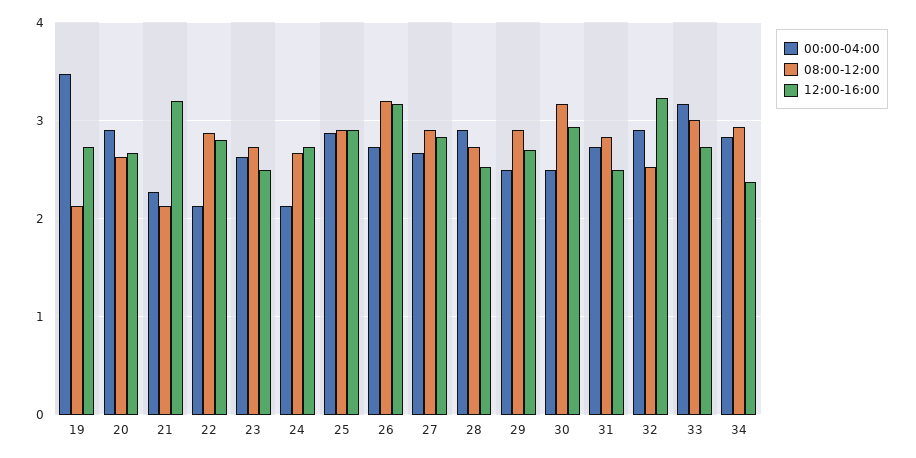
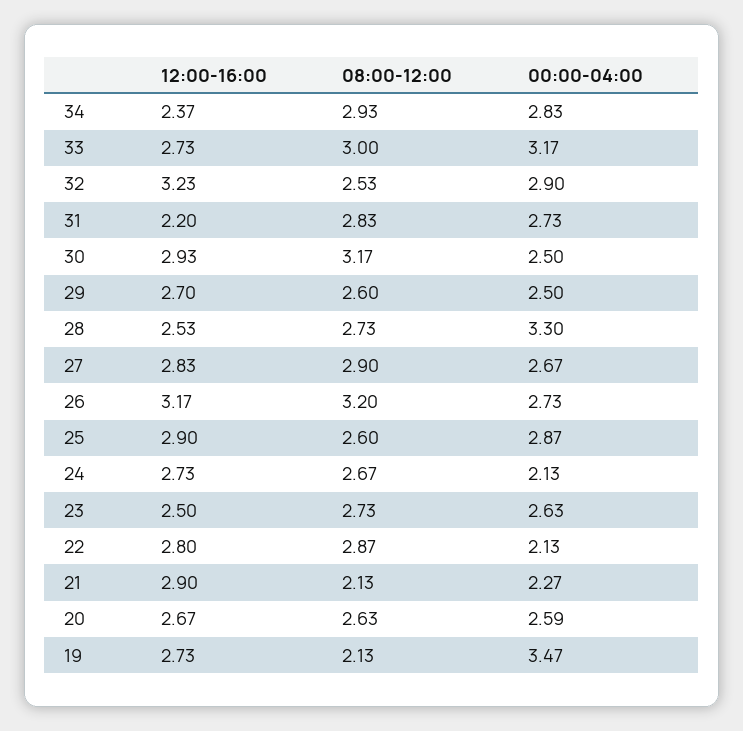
  {
    "00:00-04:00": {
      "19": 3.47,
-     "20": 2.9,
+     "20": 2.59,
      "21": 2.27,
      "22": 2.13,
      "23": 2.63,
      "24": 2.13,
      "25": 2.87,
      "26": 2.73,
      "27": 2.67,
-     "28": 2.9,
+     "28": 3.3,
      "29": 2.5,
      "30": 2.5,
      "31": 2.73,
      "32": 2.9,
      "33": 3.17,
      "34": 2.83
    },
    "08:00-12:00": {
      "19": 2.13,
      "20": 2.63,
      "21": 2.13,
      "22": 2.87,
      "23": 2.73,
      "24": 2.67,
-     "25": 2.9,
+     "25": 2.6,
      "26": 3.2,
      "27": 2.9,
      "28": 2.73,
-     "29": 2.9,
+     "29": 2.6,
      "30": 3.17,
      "31": 2.83,
      "32": 2.53,
      "33": 3,
      "34": 2.93
    },
    "12:00-16:00": {
      "19": 2.73,
      "20": 2.67,
-     "21": 3.2,
+     "21": 2.9,
      "22": 2.8,
      "23": 2.5,
      "24": 2.73,
      "25": 2.9,
      "26": 3.17,
      "27": 2.83,
      "28": 2.53,
      "29": 2.7,
      "30": 2.93,
-     "31": 2.5,
+     "31": 2.2,
      "32": 3.23,
      "33": 2.73,
      "34": 2.37
    }
  }

